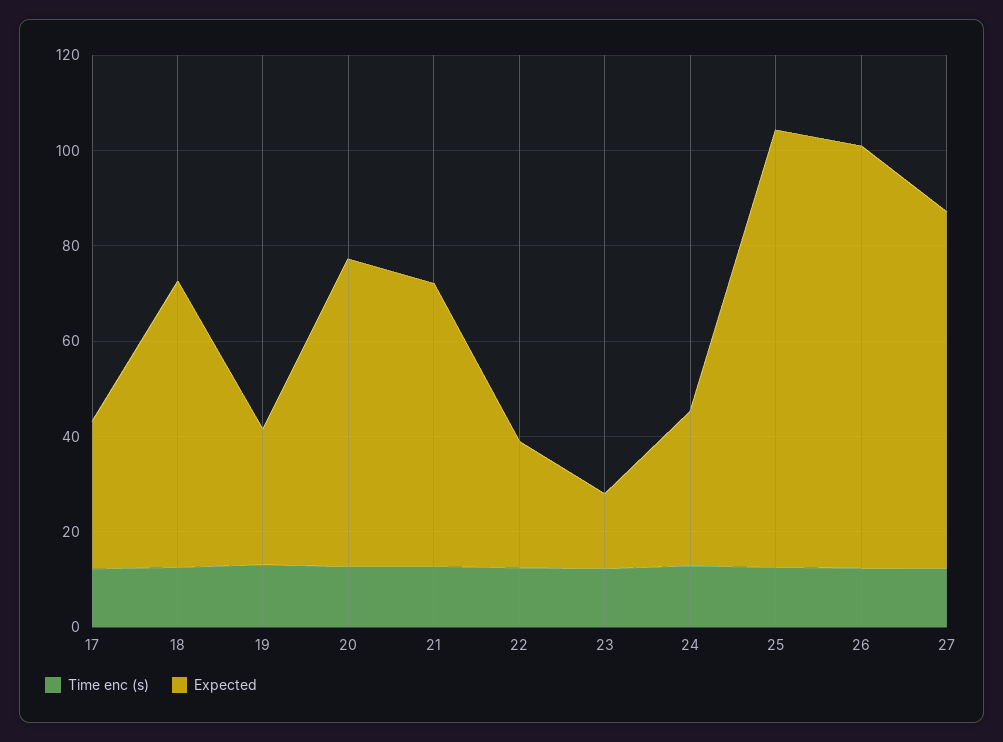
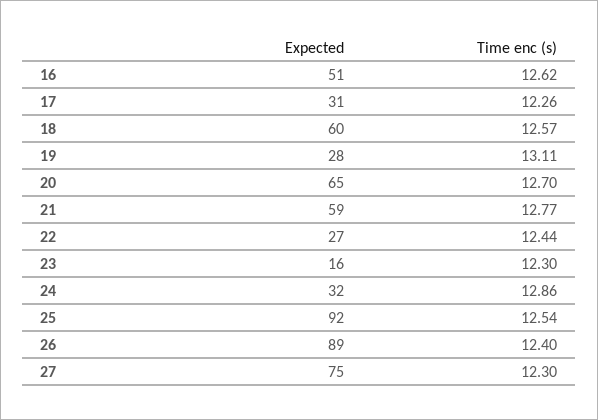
  {
    "Time enc (s)": {
      "17": 12.26,
      "18": 12.57,
      "19": 13.11,
      "20": 12.7,
      "21": 12.77,
      "22": 12.44,
      "23": 12.3,
      "24": 12.86,
      "25": 12.54,
      "26": 12.4,
-     "27": 12.3
+     "27": 12.3,
+     "16": 12.62
    },
    "Expected": {
      "17": 31,
      "18": 60,
      "19": 28,
      "20": 65,
      "21": 59,
      "22": 27,
      "23": 16,
      "24": 32,
      "25": 92,
      "26": 89,
-     "27": 75
+     "27": 75,
+     "16": 51
    }
  }

